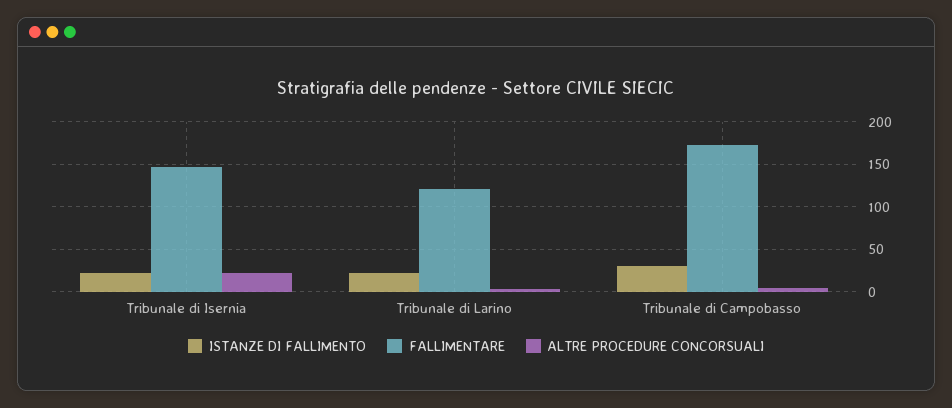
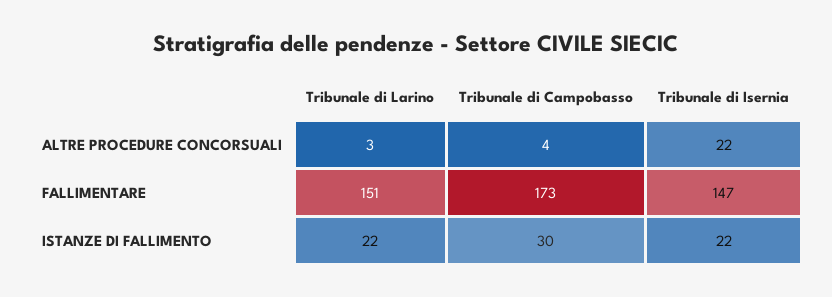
  {
    "ISTANZE DI FALLIMENTO": {
      "Tribunale di Isernia": 22,
      "Tribunale di Larino": 22,
      "Tribunale di Campobasso": 30
    },
    "FALLIMENTARE": {
      "Tribunale di Isernia": 147,
-     "Tribunale di Larino": 120,
+     "Tribunale di Larino": 151,
      "Tribunale di Campobasso": 173
    },
    "ALTRE PROCEDURE CONCORSUALI": {
      "Tribunale di Isernia": 22,
      "Tribunale di Larino": 3,
      "Tribunale di Campobasso": 4
    }
  }

